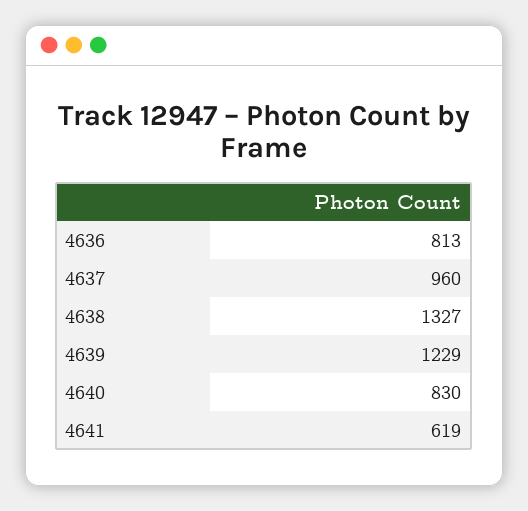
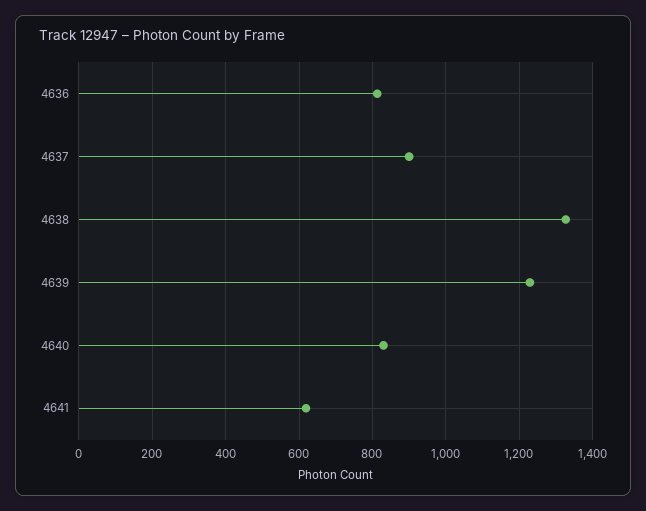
  {
    "4636": 813,
-   "4637": 960,
+   "4637": 900,
    "4638": 1327,
    "4639": 1229,
    "4640": 830,
    "4641": 619
  }

